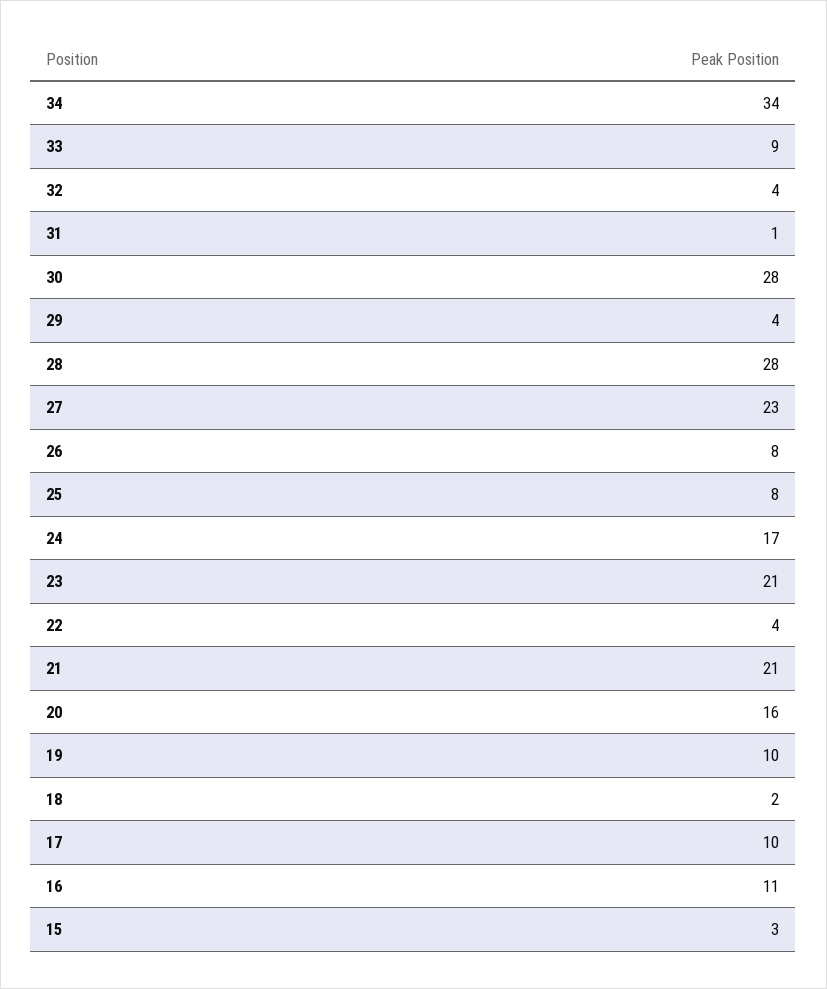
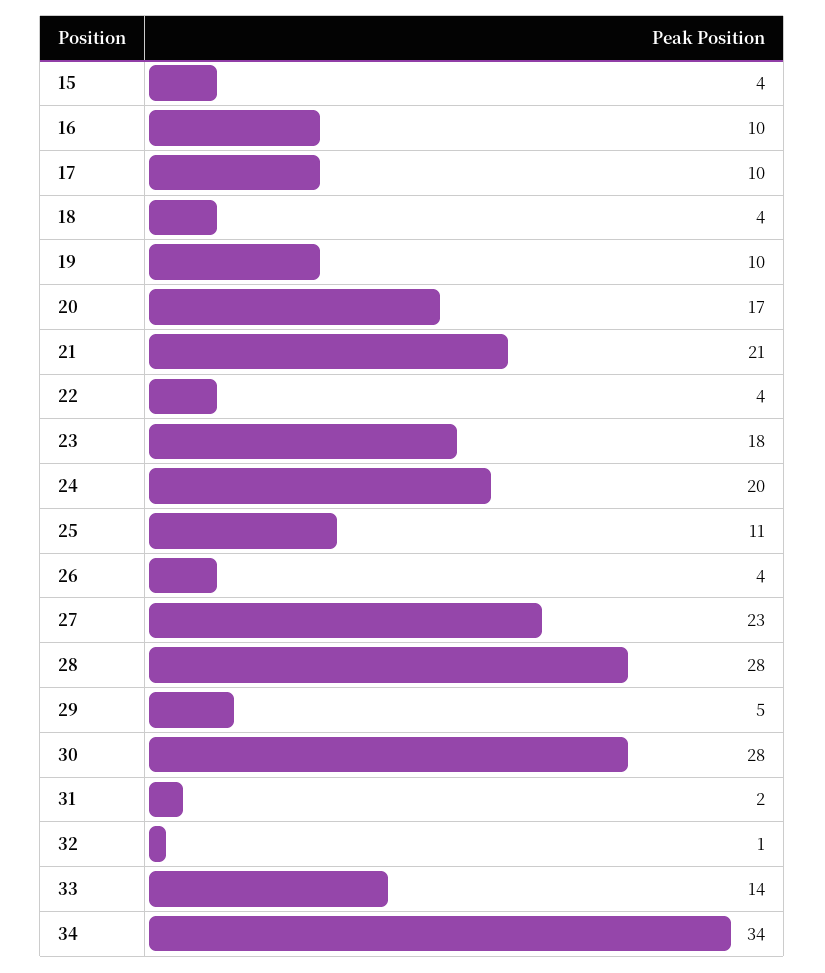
  {
    "34": 34,
-   "33": 9,
+   "33": 14,
-   "32": 4,
+   "32": 1,
-   "31": 1,
+   "31": 2,
    "30": 28,
-   "29": 4,
+   "29": 5,
    "28": 28,
    "27": 23,
-   "26": 8,
+   "26": 4,
-   "25": 8,
+   "25": 11,
-   "24": 17,
+   "24": 20,
-   "23": 21,
+   "23": 18,
    "22": 4,
    "21": 21,
-   "20": 16,
+   "20": 17,
    "19": 10,
-   "18": 2,
+   "18": 4,
    "17": 10,
-   "16": 11,
+   "16": 10,
-   "15": 3
+   "15": 4
  }

